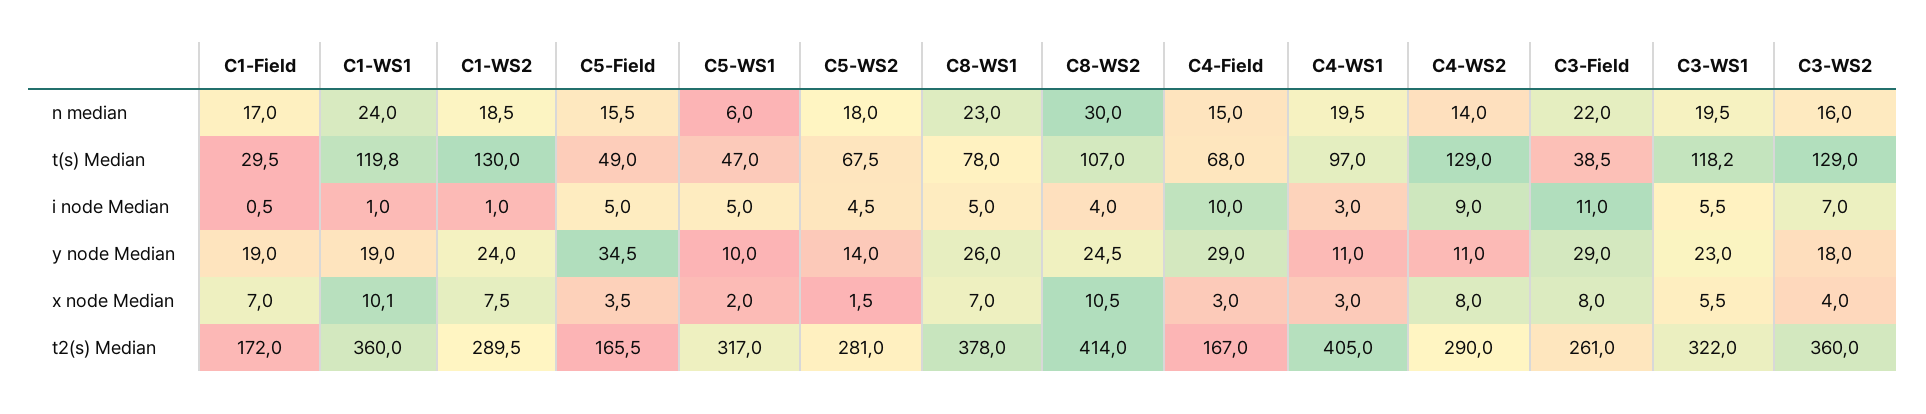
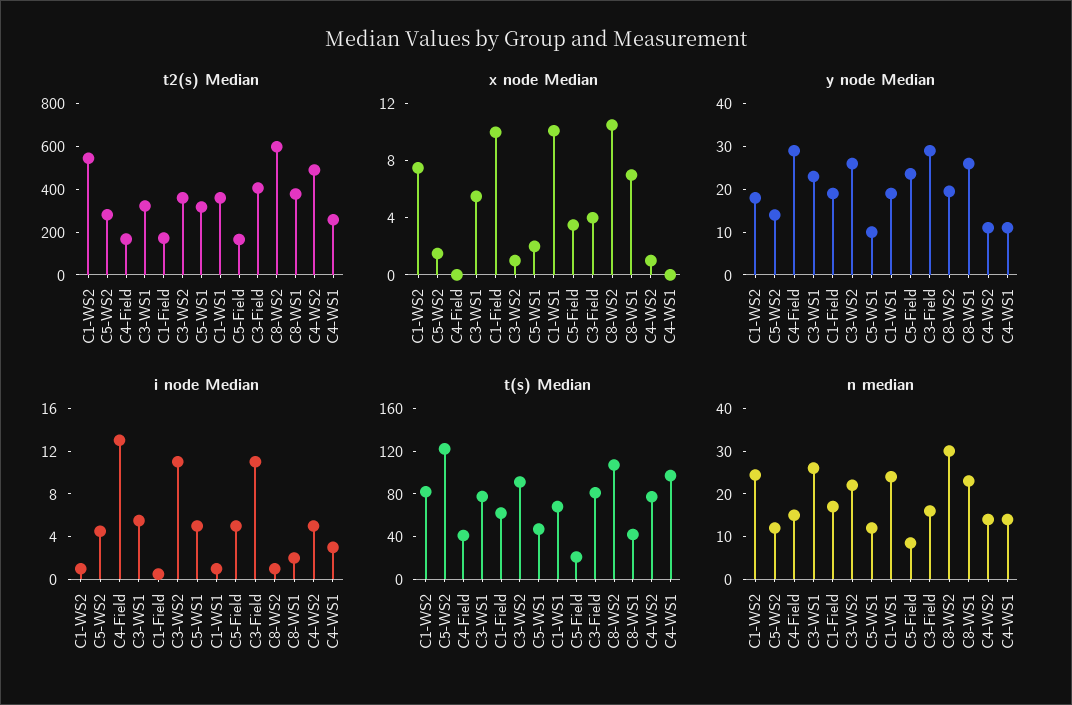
  {
    "n median": {
      "C1-Field": 17,
      "C1-WS1": 24,
-     "C1-WS2": 18.5,
+     "C1-WS2": 24,
-     "C5-Field": 15.5,
+     "C5-Field": 8,
-     "C5-WS1": 6,
+     "C5-WS1": 12,
-     "C5-WS2": 18,
+     "C5-WS2": 12,
      "C8-WS1": 23,
      "C8-WS2": 30,
      "C4-Field": 15,
-     "C4-WS1": 19.5,
+     "C4-WS1": 14,
      "C4-WS2": 14,
-     "C3-Field": 22,
+     "C3-Field": 16,
-     "C3-WS1": 19.5,
+     "C3-WS1": 26,
-     "C3-WS2": 16
+     "C3-WS2": 22
    },
    "t(s) Median": {
-     "C1-Field": 29.5,
+     "C1-Field": 60,
-     "C1-WS1": 119.8,
+     "C1-WS1": 70,
-     "C1-WS2": 130,
+     "C1-WS2": 80,
-     "C5-Field": 49,
+     "C5-Field": 20,
      "C5-WS1": 47,
-     "C5-WS2": 67.5,
+     "C5-WS2": 120,
-     "C8-WS1": 78,
+     "C8-WS1": 40,
      "C8-WS2": 107,
-     "C4-Field": 68,
+     "C4-Field": 40,
      "C4-WS1": 97,
-     "C4-WS2": 129,
+     "C4-WS2": 80,
-     "C3-Field": 38.5,
+     "C3-Field": 80,
-     "C3-WS1": 118.2,
+     "C3-WS1": 80,
-     "C3-WS2": 129
+     "C3-WS2": 90
    },
    "i node Median": {
      "C1-Field": 0.5,
      "C1-WS1": 1,
      "C1-WS2": 1,
      "C5-Field": 5,
      "C5-WS1": 5,
      "C5-WS2": 4.5,
-     "C8-WS1": 5,
+     "C8-WS1": 2,
-     "C8-WS2": 4,
+     "C8-WS2": 1,
-     "C4-Field": 10,
+     "C4-Field": 13,
      "C4-WS1": 3,
-     "C4-WS2": 9,
+     "C4-WS2": 5,
      "C3-Field": 11,
      "C3-WS1": 5.5,
-     "C3-WS2": 7
+     "C3-WS2": 11
    },
    "y node Median": {
      "C1-Field": 19,
      "C1-WS1": 19,
-     "C1-WS2": 24,
+     "C1-WS2": 18,
-     "C5-Field": 34.5,
+     "C5-Field": 24,
      "C5-WS1": 10,
      "C5-WS2": 14,
      "C8-WS1": 26,
-     "C8-WS2": 24.5,
+     "C8-WS2": 20,
      "C4-Field": 29,
      "C4-WS1": 11,
      "C4-WS2": 11,
      "C3-Field": 29,
      "C3-WS1": 23,
-     "C3-WS2": 18
+     "C3-WS2": 26
    },
    "x node Median": {
-     "C1-Field": 7,
+     "C1-Field": 10,
      "C1-WS1": 10.1,
      "C1-WS2": 7.5,
      "C5-Field": 3.5,
      "C5-WS1": 2,
      "C5-WS2": 1.5,
      "C8-WS1": 7,
      "C8-WS2": 10.5,
-     "C4-Field": 3,
+     "C4-Field": 0,
-     "C4-WS1": 3,
+     "C4-WS1": 0,
-     "C4-WS2": 8,
+     "C4-WS2": 1,
-     "C3-Field": 8,
+     "C3-Field": 4,
      "C3-WS1": 5.5,
-     "C3-WS2": 4
+     "C3-WS2": 1
    },
    "t2(s) Median": {
      "C1-Field": 172,
      "C1-WS1": 360,
-     "C1-WS2": 289.5,
+     "C1-WS2": 550,
      "C5-Field": 165.5,
      "C5-WS1": 317,
      "C5-WS2": 281,
      "C8-WS1": 378,
-     "C8-WS2": 414,
+     "C8-WS2": 600,
      "C4-Field": 167,
-     "C4-WS1": 405,
+     "C4-WS1": 250,
-     "C4-WS2": 290,
+     "C4-WS2": 500,
-     "C3-Field": 261,
+     "C3-Field": 400,
      "C3-WS1": 322,
      "C3-WS2": 360
    }
  }

